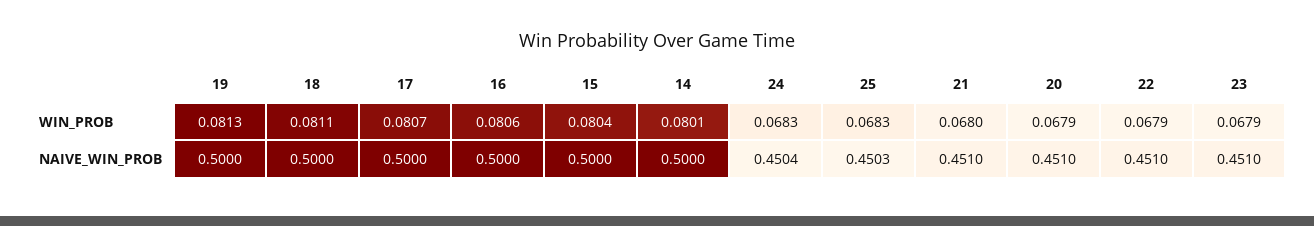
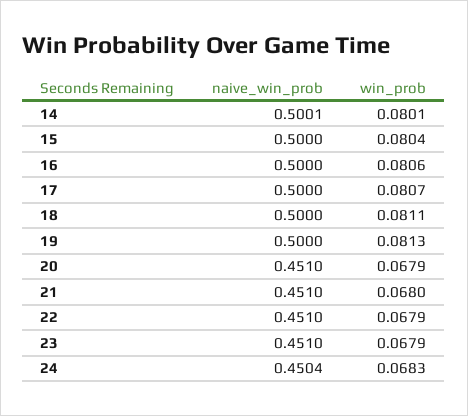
  {
    "19": {
      "WIN_PROB": 0.0813,
      "NAIVE_WIN_PROB": 0.5
    },
    "18": {
      "WIN_PROB": 0.0811,
      "NAIVE_WIN_PROB": 0.5
    },
    "17": {
      "WIN_PROB": 0.0807,
      "NAIVE_WIN_PROB": 0.5
    },
    "16": {
      "WIN_PROB": 0.0806,
      "NAIVE_WIN_PROB": 0.5
    },
    "15": {
      "WIN_PROB": 0.0804,
      "NAIVE_WIN_PROB": 0.5
    },
    "14": {
      "WIN_PROB": 0.0801,
-     "NAIVE_WIN_PROB": 0.5
+     "NAIVE_WIN_PROB": 0.5001
    },
    "24": {
      "WIN_PROB": 0.0683,
      "NAIVE_WIN_PROB": 0.4504
    },
-   "25": {
-     "WIN_PROB": 0.0683,
-     "NAIVE_WIN_PROB": 0.4503
-   },
    "21": {
      "WIN_PROB": 0.068,
      "NAIVE_WIN_PROB": 0.451
    },
    "20": {
      "WIN_PROB": 0.0679,
      "NAIVE_WIN_PROB": 0.451
    },
    "22": {
      "WIN_PROB": 0.0679,
      "NAIVE_WIN_PROB": 0.451
    },
    "23": {
      "WIN_PROB": 0.0679,
      "NAIVE_WIN_PROB": 0.451
    }
  }

